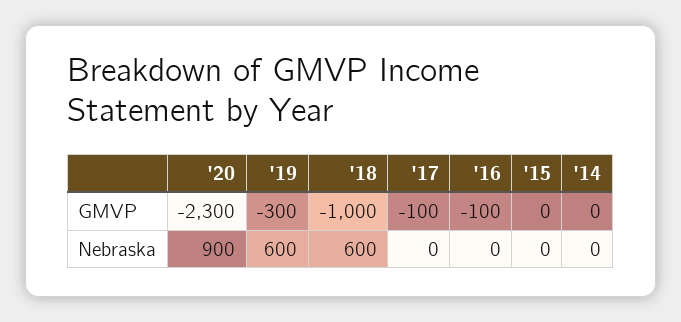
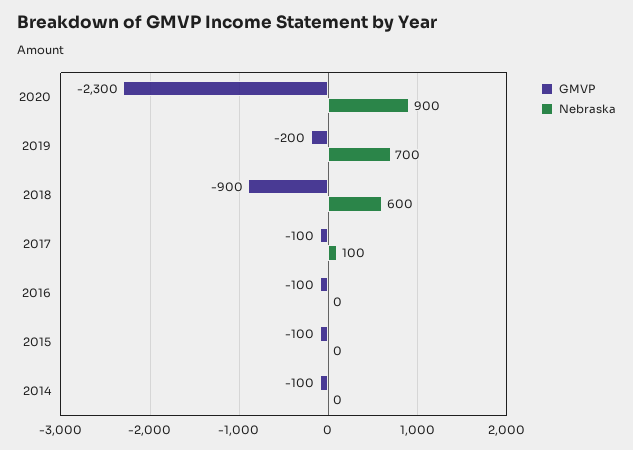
  {
    "GMVP": {
      "'20": -2300,
-     "'19": -300,
+     "'19": -200,
-     "'18": -1000,
+     "'18": -900,
      "'17": -100,
      "'16": -100,
-     "'15": 0,
+     "'15": -100,
-     "'14": 0
+     "'14": -100
    },
    "Nebraska": {
      "'20": 900,
-     "'19": 600,
+     "'19": 700,
      "'18": 600,
-     "'17": 0,
+     "'17": 100,
      "'16": 0,
      "'15": 0,
      "'14": 0
    }
  }

